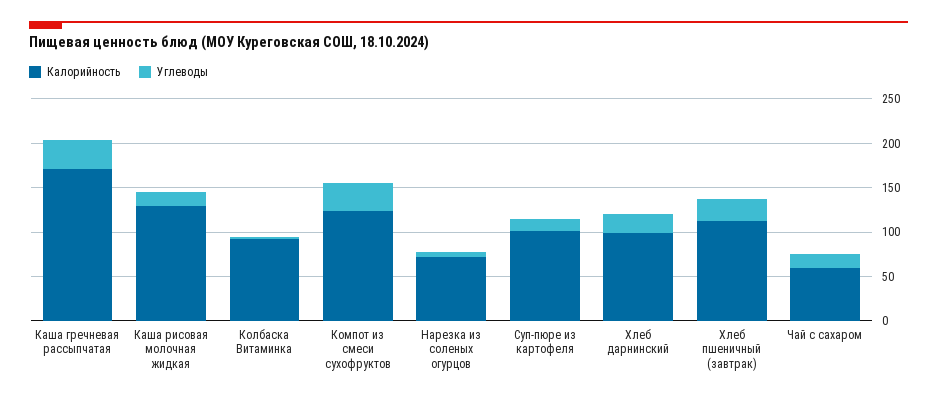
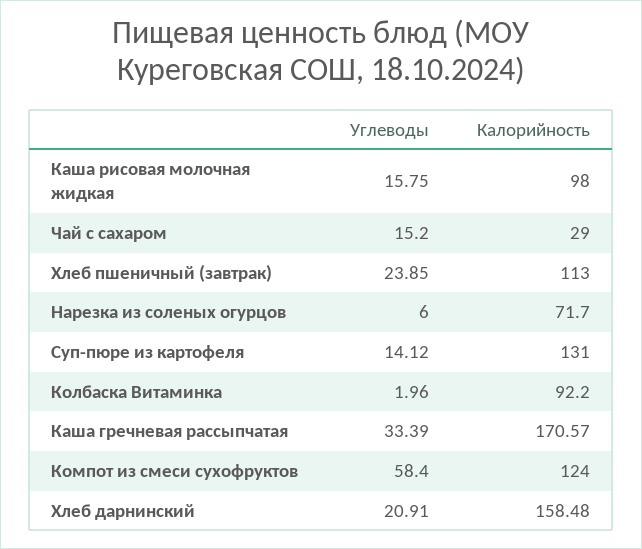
  {
    "Калорийность": {
      "Каша гречневая рассыпчатая": 170.57,
-     "Каша рисовая молочная жидкая": 130,
+     "Каша рисовая молочная жидкая": 98,
      "Колбаска Витаминка": 92.2,
      "Компот из смеси сухофруктов": 124,
      "Нарезка из соленых огурцов": 71.7,
-     "Суп-пюре из картофеля": 100,
+     "Суп-пюре из картофеля": 131,
-     "Хлеб дарнинский": 100,
+     "Хлеб дарнинский": 158.48,
      "Хлеб пшеничный (завтрак)": 113,
-     "Чай с сахаром": 60
+     "Чай с сахаром": 29
    },
    "Углеводы": {
      "Каша гречневая рассыпчатая": 33.39,
      "Каша рисовая молочная жидкая": 15.75,
      "Колбаска Витаминка": 1.96,
-     "Компот из смеси сухофруктов": 30,
+     "Компот из смеси сухофруктов": 58.4,
      "Нарезка из соленых огурцов": 6,
      "Суп-пюре из картофеля": 14.12,
      "Хлеб дарнинский": 20.91,
      "Хлеб пшеничный (завтрак)": 23.85,
      "Чай с сахаром": 15.2
    }
  }

